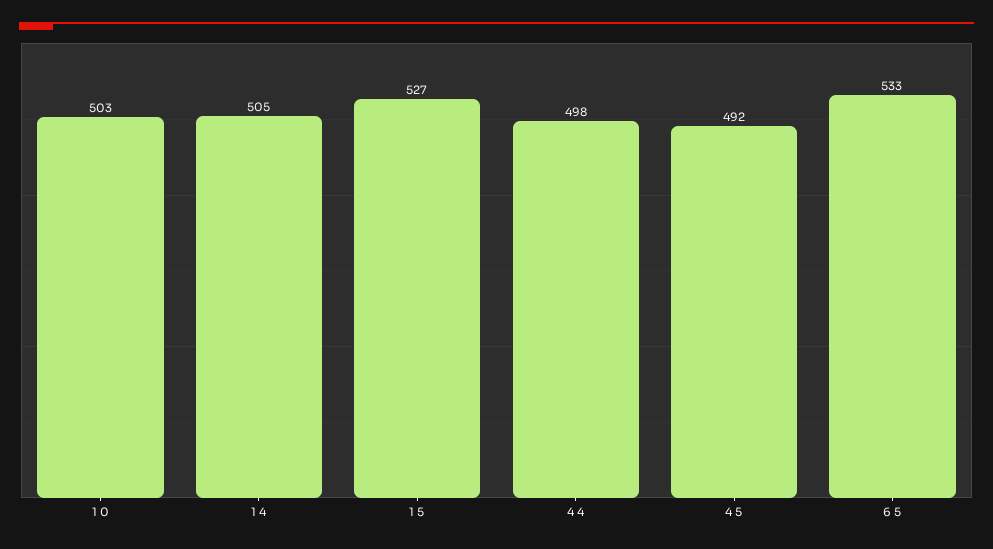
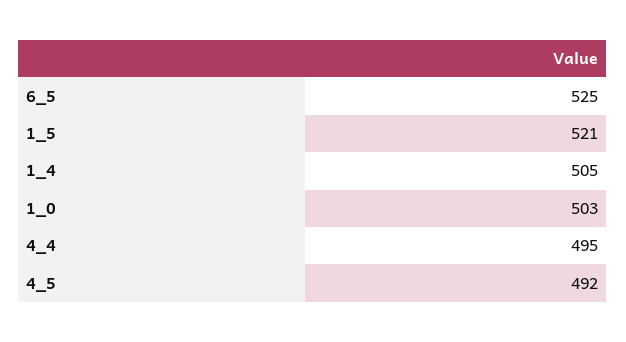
  {
    "1 0": 503,
    "1 4": 505,
-   "1 5": 527,
+   "1 5": 521,
-   "4 4": 498,
+   "4 4": 495,
    "4 5": 492,
-   "6 5": 533
+   "6 5": 525
  }

